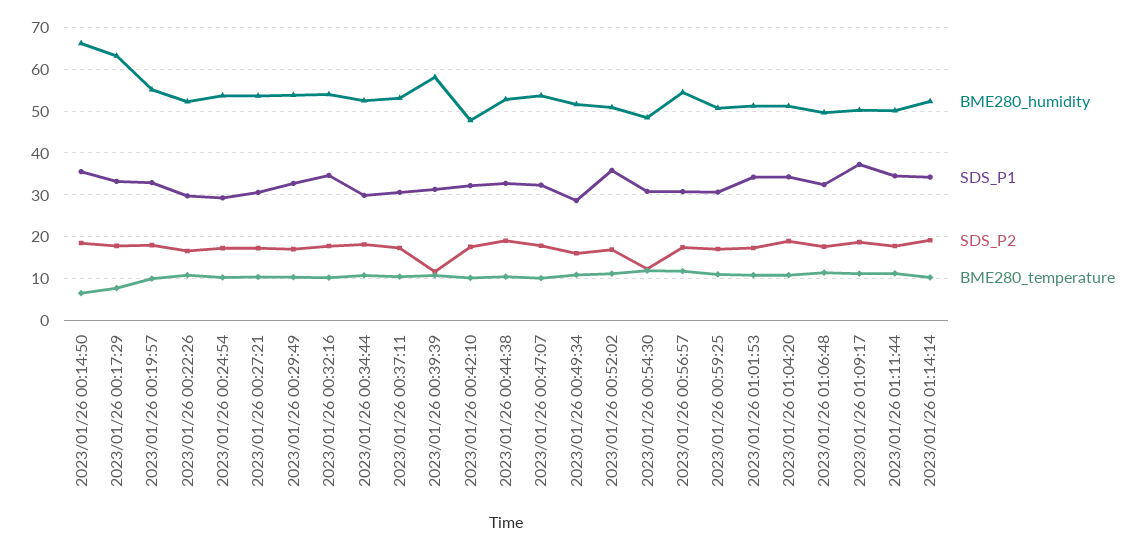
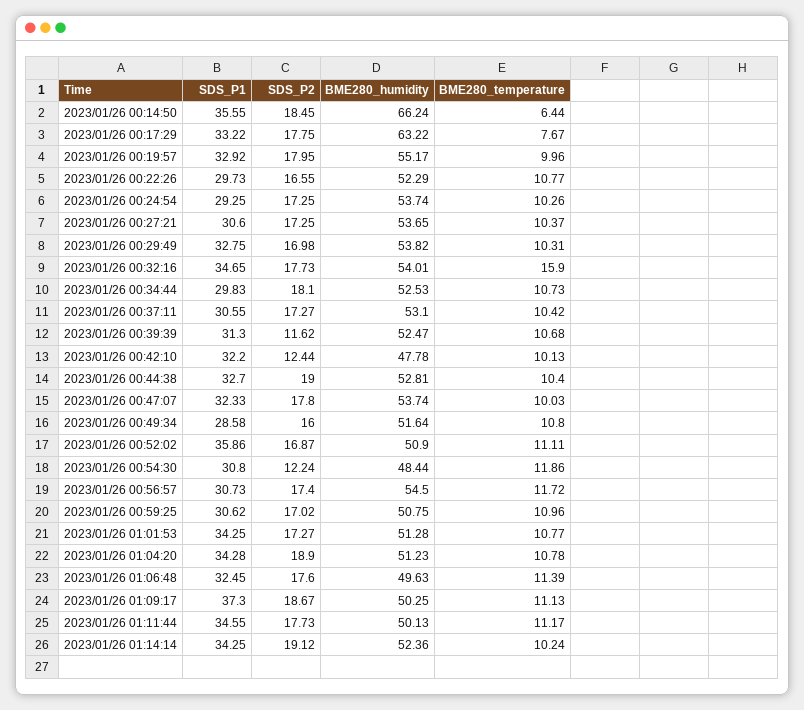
  {
    "BME280_humidity": {
      "2023/01/26 00:14:50": 66.24,
      "2023/01/26 00:17:29": 63.22,
      "2023/01/26 00:19:57": 55.17,
      "2023/01/26 00:22:26": 52.29,
      "2023/01/26 00:24:54": 53.74,
      "2023/01/26 00:27:21": 53.65,
      "2023/01/26 00:29:49": 53.82,
      "2023/01/26 00:32:16": 54.01,
      "2023/01/26 00:34:44": 52.53,
      "2023/01/26 00:37:11": 53.1,
-     "2023/01/26 00:39:39": 58,
+     "2023/01/26 00:39:39": 52.47,
      "2023/01/26 00:42:10": 47.78,
      "2023/01/26 00:44:38": 52.81,
      "2023/01/26 00:47:07": 53.74,
      "2023/01/26 00:49:34": 51.64,
      "2023/01/26 00:52:02": 50.9,
      "2023/01/26 00:54:30": 48.44,
      "2023/01/26 00:56:57": 54.5,
      "2023/01/26 00:59:25": 50.75,
      "2023/01/26 01:01:53": 51.28,
      "2023/01/26 01:04:20": 51.23,
      "2023/01/26 01:06:48": 49.63,
      "2023/01/26 01:09:17": 50.25,
      "2023/01/26 01:11:44": 50.13,
      "2023/01/26 01:14:14": 52.36
    },
    "SDS_P1": {
      "2023/01/26 00:14:50": 35.55,
      "2023/01/26 00:17:29": 33.22,
      "2023/01/26 00:19:57": 32.92,
      "2023/01/26 00:22:26": 29.73,
      "2023/01/26 00:24:54": 29.25,
      "2023/01/26 00:27:21": 30.6,
      "2023/01/26 00:29:49": 32.75,
      "2023/01/26 00:32:16": 34.65,
      "2023/01/26 00:34:44": 29.83,
      "2023/01/26 00:37:11": 30.55,
      "2023/01/26 00:39:39": 31.3,
      "2023/01/26 00:42:10": 32.2,
      "2023/01/26 00:44:38": 32.7,
      "2023/01/26 00:47:07": 32.33,
      "2023/01/26 00:49:34": 28.58,
      "2023/01/26 00:52:02": 35.86,
      "2023/01/26 00:54:30": 30.8,
      "2023/01/26 00:56:57": 30.73,
      "2023/01/26 00:59:25": 30.62,
      "2023/01/26 01:01:53": 34.25,
      "2023/01/26 01:04:20": 34.28,
      "2023/01/26 01:06:48": 32.45,
      "2023/01/26 01:09:17": 37.3,
      "2023/01/26 01:11:44": 34.55,
      "2023/01/26 01:14:14": 34.25
    },
    "SDS_P2": {
      "2023/01/26 00:14:50": 18.45,
      "2023/01/26 00:17:29": 17.75,
      "2023/01/26 00:19:57": 17.95,
      "2023/01/26 00:22:26": 16.55,
      "2023/01/26 00:24:54": 17.25,
      "2023/01/26 00:27:21": 17.25,
      "2023/01/26 00:29:49": 16.98,
      "2023/01/26 00:32:16": 17.73,
      "2023/01/26 00:34:44": 18.1,
      "2023/01/26 00:37:11": 17.27,
      "2023/01/26 00:39:39": 11.62,
-     "2023/01/26 00:42:10": 18,
+     "2023/01/26 00:42:10": 12.44,
      "2023/01/26 00:44:38": 19,
      "2023/01/26 00:47:07": 17.8,
      "2023/01/26 00:49:34": 16,
      "2023/01/26 00:52:02": 16.87,
      "2023/01/26 00:54:30": 12.24,
      "2023/01/26 00:56:57": 17.4,
      "2023/01/26 00:59:25": 17.02,
      "2023/01/26 01:01:53": 17.27,
      "2023/01/26 01:04:20": 18.9,
      "2023/01/26 01:06:48": 17.6,
      "2023/01/26 01:09:17": 18.67,
      "2023/01/26 01:11:44": 17.73,
      "2023/01/26 01:14:14": 19.12
    },
    "BME280_temperature": {
      "2023/01/26 00:14:50": 6.44,
      "2023/01/26 00:17:29": 7.67,
      "2023/01/26 00:19:57": 9.96,
      "2023/01/26 00:22:26": 10.77,
      "2023/01/26 00:24:54": 10.26,
      "2023/01/26 00:27:21": 10.37,
      "2023/01/26 00:29:49": 10.31,
-     "2023/01/26 00:32:16": 10,
+     "2023/01/26 00:32:16": 15.9,
      "2023/01/26 00:34:44": 10.73,
      "2023/01/26 00:37:11": 10.42,
      "2023/01/26 00:39:39": 10.68,
      "2023/01/26 00:42:10": 10.13,
      "2023/01/26 00:44:38": 10.4,
      "2023/01/26 00:47:07": 10.03,
      "2023/01/26 00:49:34": 10.8,
      "2023/01/26 00:52:02": 11.11,
      "2023/01/26 00:54:30": 11.86,
      "2023/01/26 00:56:57": 11.72,
      "2023/01/26 00:59:25": 10.96,
      "2023/01/26 01:01:53": 10.77,
      "2023/01/26 01:04:20": 10.78,
      "2023/01/26 01:06:48": 11.39,
      "2023/01/26 01:09:17": 11.13,
      "2023/01/26 01:11:44": 11.17,
      "2023/01/26 01:14:14": 10.24
    }
  }

